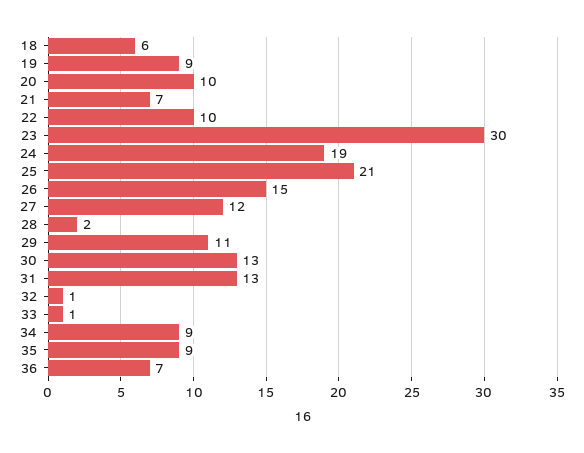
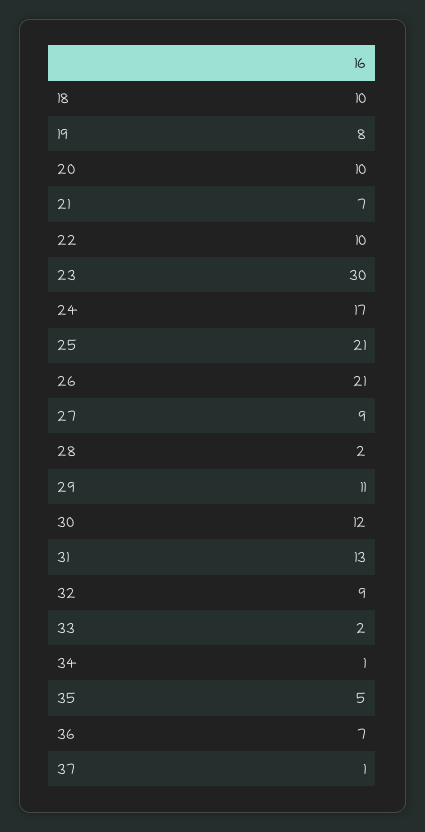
  {
-   "18": 6,
+   "18": 10,
-   "19": 9,
+   "19": 8,
    "20": 10,
    "21": 7,
    "22": 10,
    "23": 30,
-   "24": 19,
+   "24": 17,
    "25": 21,
-   "26": 15,
+   "26": 21,
-   "27": 12,
+   "27": 9,
    "28": 2,
    "29": 11,
-   "30": 13,
+   "30": 12,
    "31": 13,
-   "32": 1,
+   "32": 9,
-   "33": 1,
+   "33": 2,
-   "34": 9,
+   "34": 1,
-   "35": 9,
+   "35": 5,
-   "36": 7
+   "36": 7,
+   "37": 1
  }

